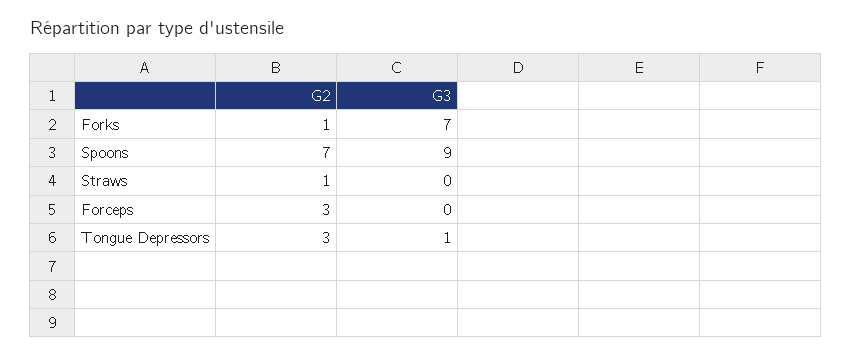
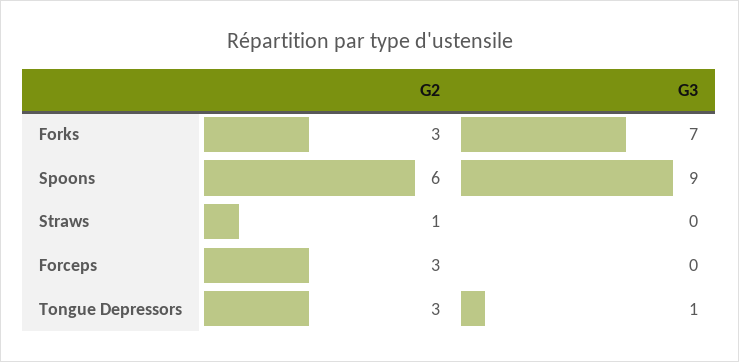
  {
    "G2": {
-     "Forks": 1,
+     "Forks": 3,
-     "Spoons": 7,
+     "Spoons": 6,
      "Straws": 1,
      "Forceps": 3,
      "Tongue Depressors": 3
    },
    "G3": {
      "Forks": 7,
      "Spoons": 9,
      "Straws": 0,
      "Forceps": 0,
      "Tongue Depressors": 1
    }
  }

